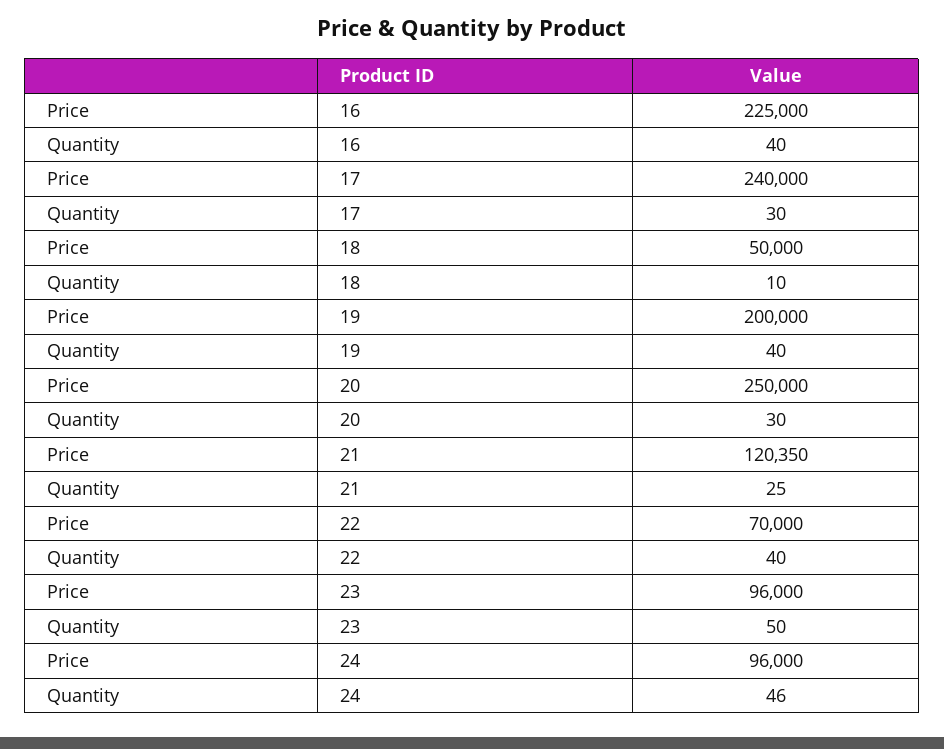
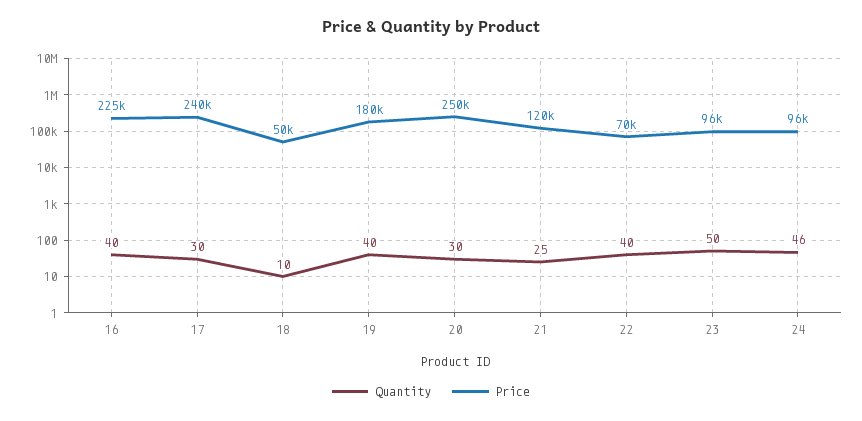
  {
    "Price": {
      "16": 225000,
      "17": 240000,
      "18": 50000,
-     "19": 200000,
+     "19": 180000,
      "20": 250000,
      "21": 120350,
      "22": 70000,
      "23": 96000,
      "24": 96000
    },
    "Quantity": {
      "16": 40,
      "17": 30,
      "18": 10,
      "19": 40,
      "20": 30,
      "21": 25,
      "22": 40,
      "23": 50,
      "24": 46
    }
  }

